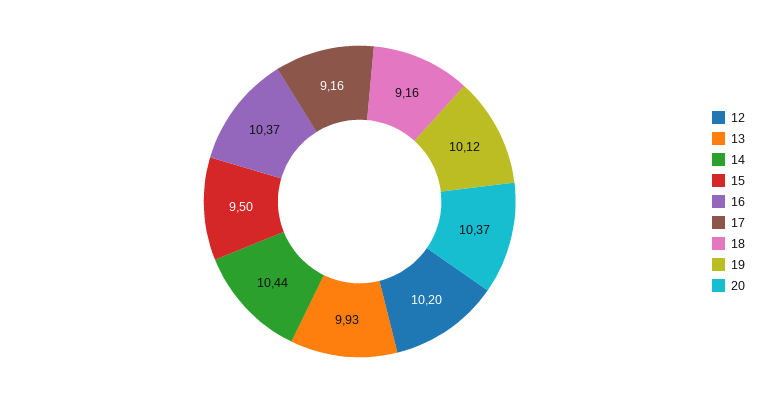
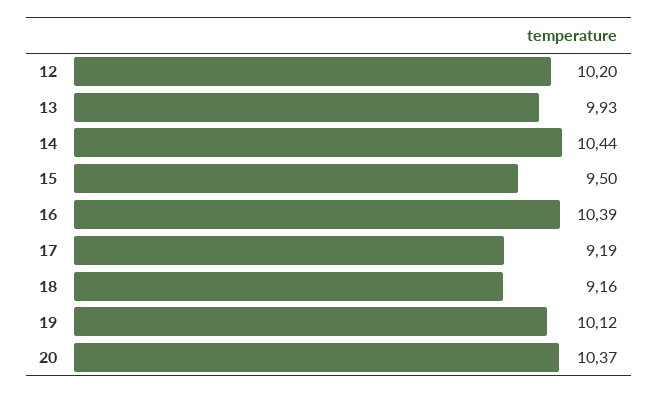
  {
    "12": 10.2,
    "13": 9.93,
    "14": 10.44,
    "15": 9.5,
-   "16": 10.37,
+   "16": 10.39,
-   "17": 9.16,
+   "17": 9.19,
    "18": 9.16,
    "19": 10.12,
    "20": 10.37
  }

